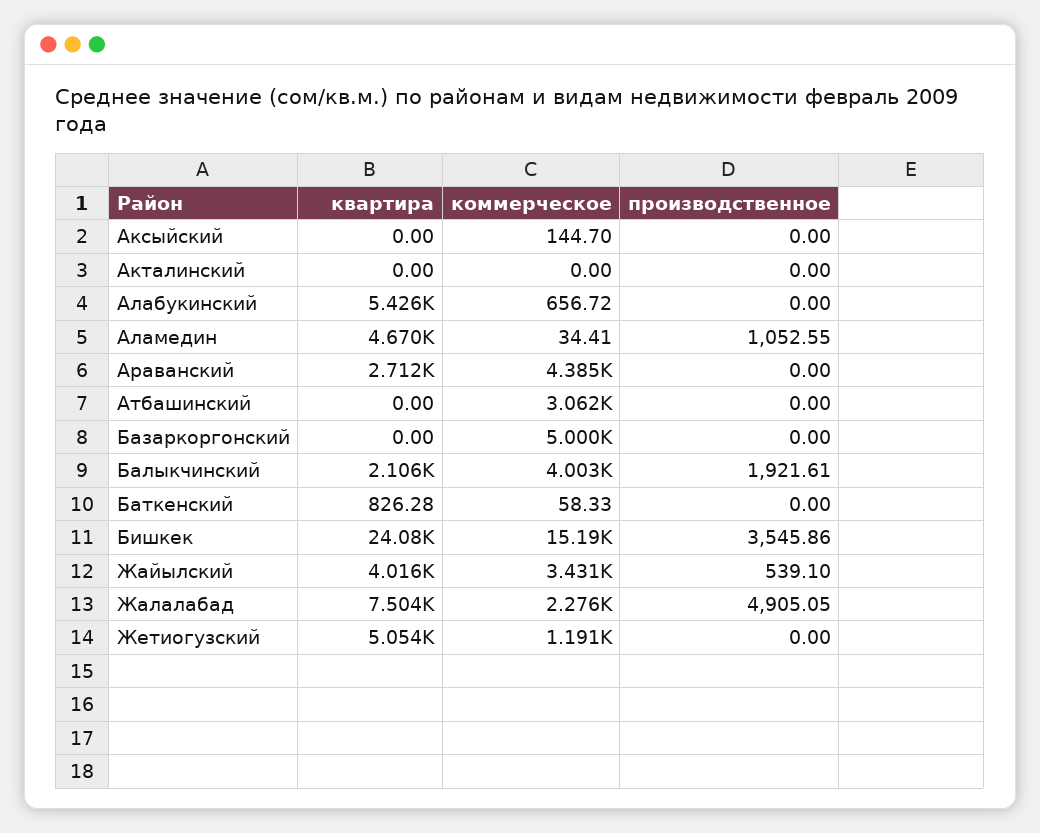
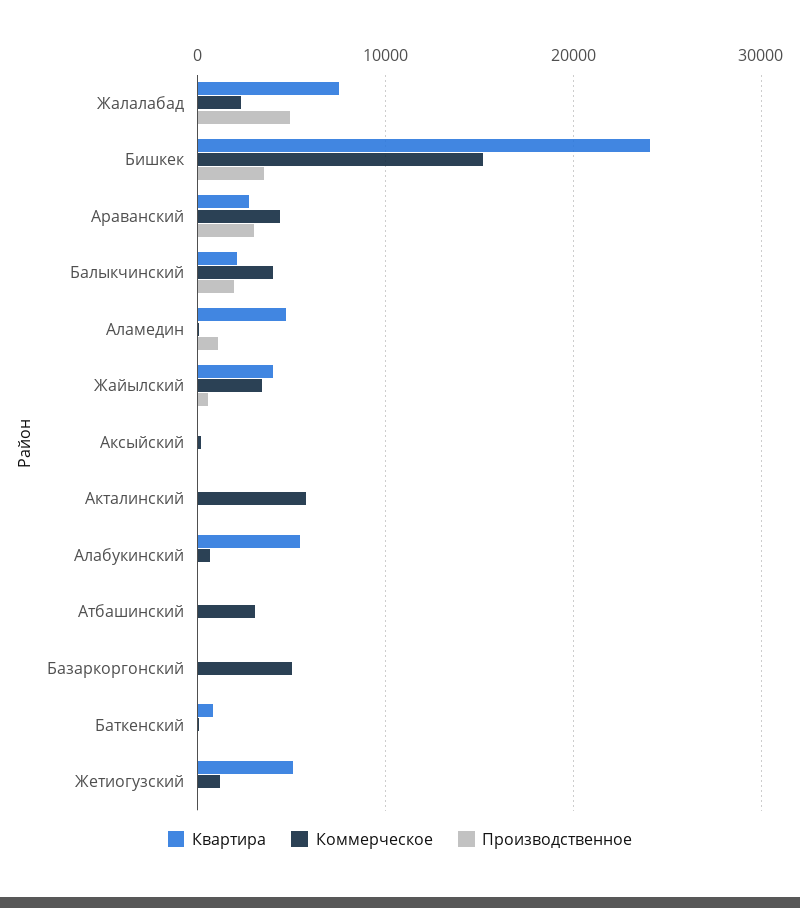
  {
    "квартира": {
      "Аксыйский": 0,
      "Акталинский": 0,
      "Алабукинский": 5426,
      "Аламедин": 4670,
      "Араванский": 2712,
      "Атбашинский": 0,
      "Базаркоргонский": 0,
      "Балыкчинский": 2106,
      "Баткенский": 826.28,
      "Бишкек": 24080,
      "Жайылский": 4016,
      "Жалалабад": 7504,
      "Жетиогузский": 5054
    },
    "коммерческое": {
      "Аксыйский": 144.7,
-     "Акталинский": 0,
+     "Акталинский": 6000,
      "Алабукинский": 656.72,
      "Аламедин": 34.41,
      "Араванский": 4385,
      "Атбашинский": 3062,
      "Базаркоргонский": 5000,
      "Балыкчинский": 4003,
      "Баткенский": 58.33,
      "Бишкек": 15190,
      "Жайылский": 3431,
      "Жалалабад": 2276,
      "Жетиогузский": 1191
    },
    "производственное": {
      "Аксыйский": 0,
      "Акталинский": 0,
      "Алабукинский": 0,
      "Аламедин": 1052.55,
-     "Араванский": 0,
+     "Араванский": 3000,
      "Атбашинский": 0,
      "Базаркоргонский": 0,
      "Балыкчинский": 1921.61,
      "Баткенский": 0,
      "Бишкек": 3545.86,
      "Жайылский": 539.1,
      "Жалалабад": 4905.05,
      "Жетиогузский": 0
    }
  }

